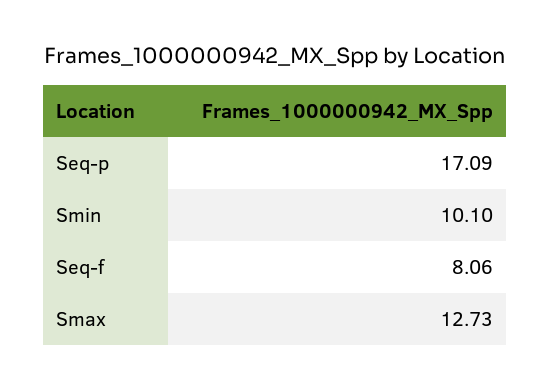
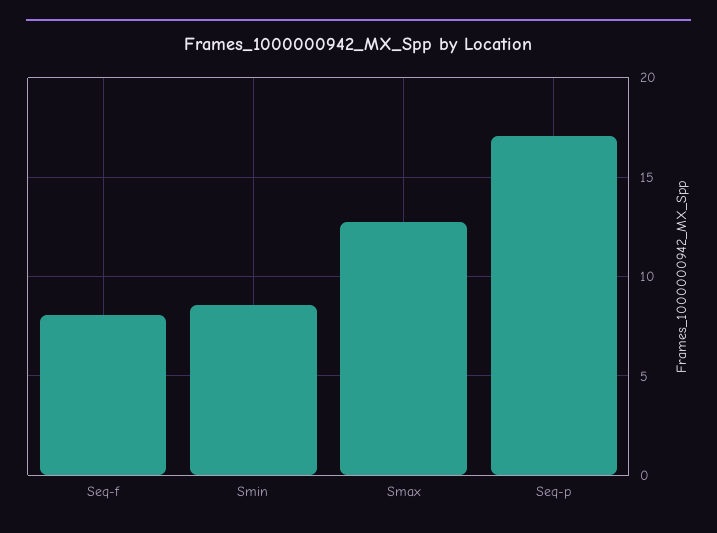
  {
    "Seq-p": 17.09,
-   "Smin": 10.1,
+   "Smin": 8.5,
    "Seq-f": 8.06,
    "Smax": 12.73
  }

